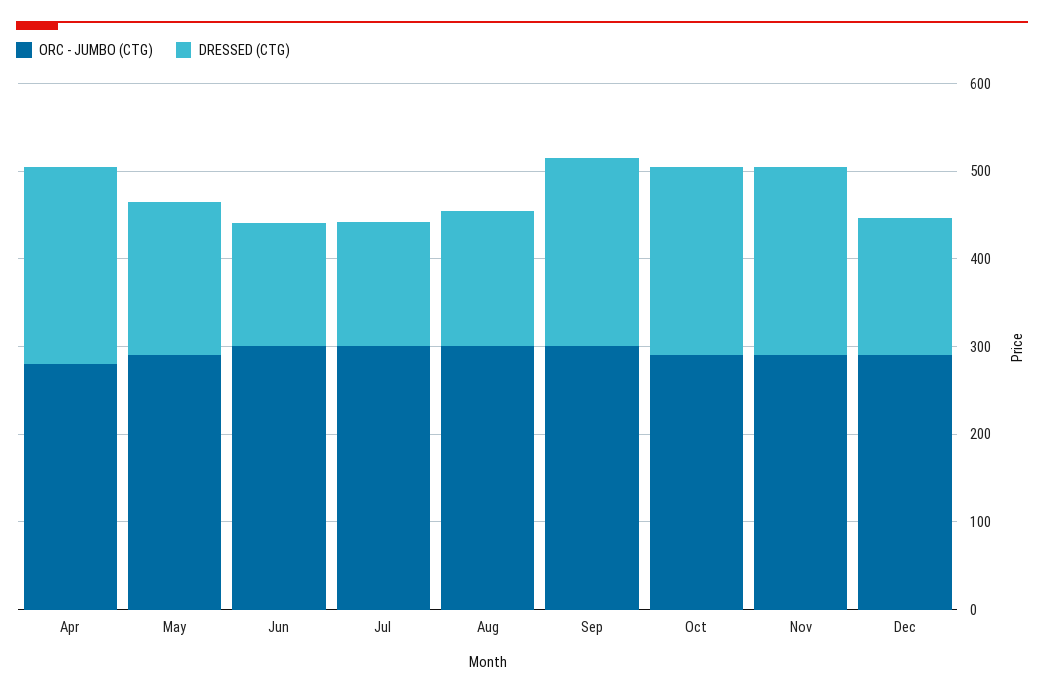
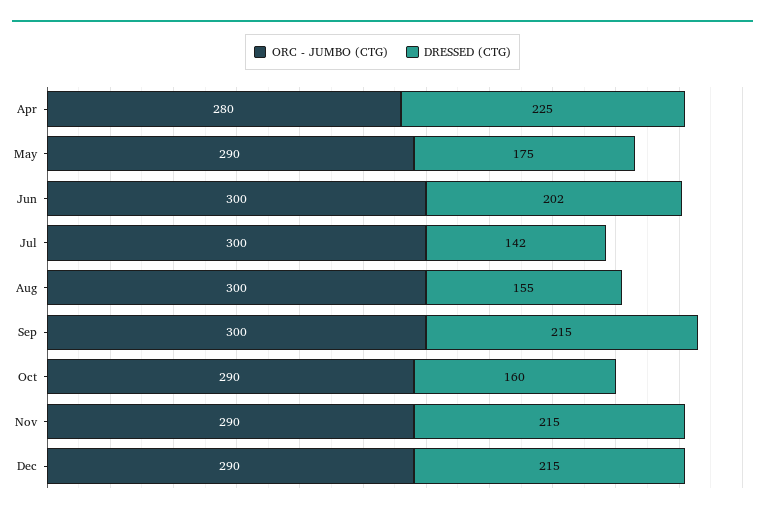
  {
    "ORC - JUMBO (CTG)": {
      "Apr": 280,
      "May": 290,
      "Jun": 300,
      "Jul": 300,
      "Aug": 300,
      "Sep": 300,
      "Oct": 290,
      "Nov": 290,
      "Dec": 290
    },
    "DRESSED (CTG)": {
      "Apr": 225,
      "May": 175,
-     "Jun": 140,
+     "Jun": 202,
      "Jul": 142,
      "Aug": 155,
      "Sep": 215,
-     "Oct": 220,
+     "Oct": 160,
      "Nov": 215,
-     "Dec": 160
+     "Dec": 215
    }
  }

